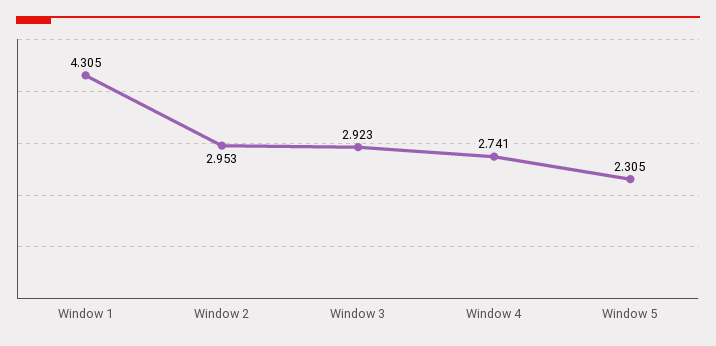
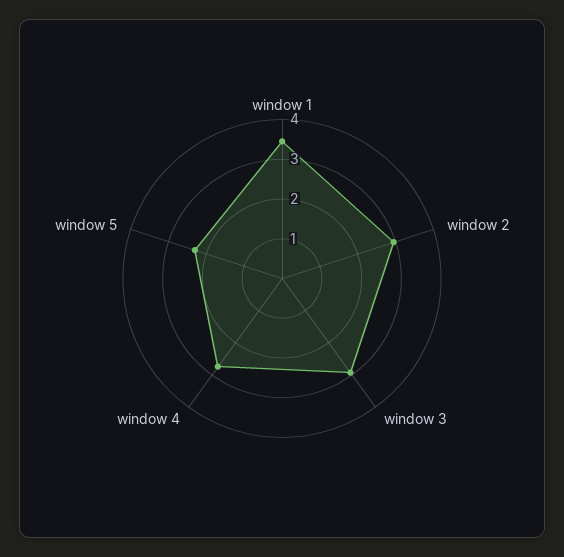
  {
-   "Window 1": 4.305,
+   "Window 1": 3.5,
    "Window 2": 2.953,
    "Window 3": 2.923,
    "Window 4": 2.741,
    "Window 5": 2.305
  }

